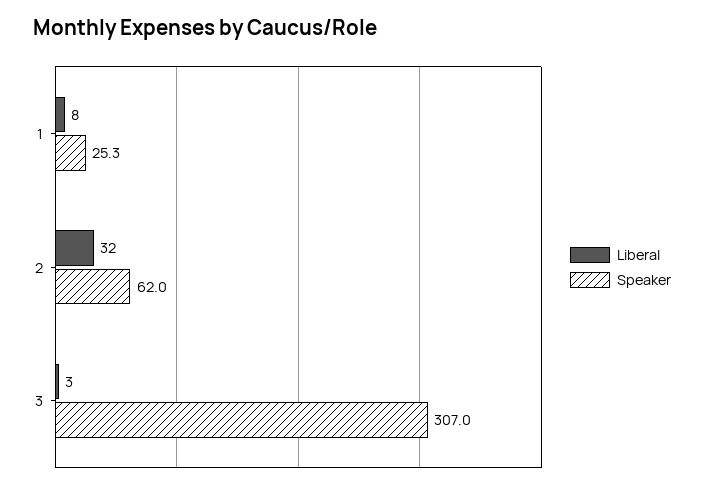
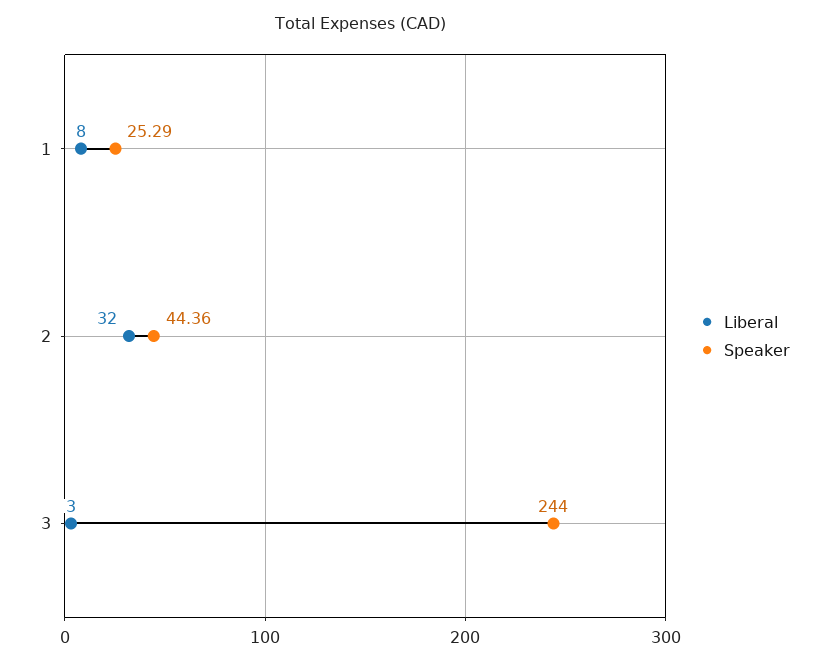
  {
    "Liberal": {
      "1": 8,
      "2": 32,
      "3": 3
    },
    "Speaker": {
      "1": 25.29,
-     "2": 62,
+     "2": 44.36,
-     "3": 307
+     "3": 244
    }
  }

